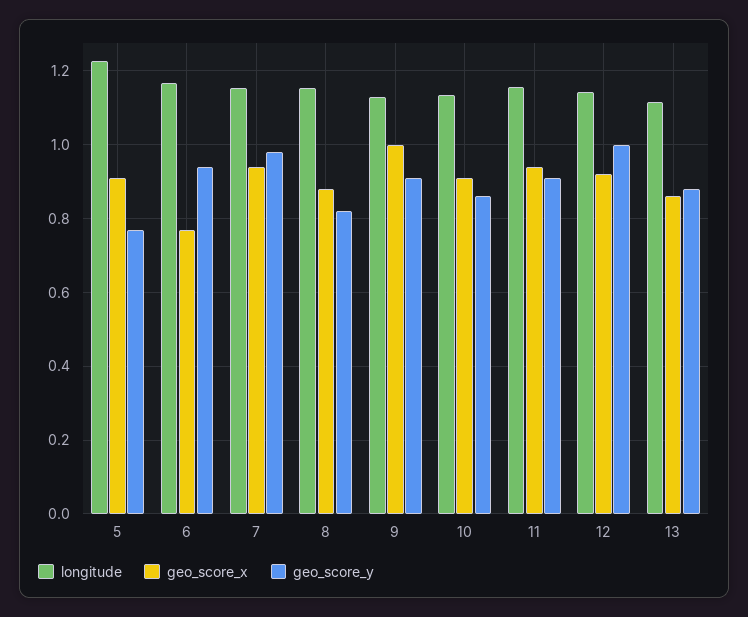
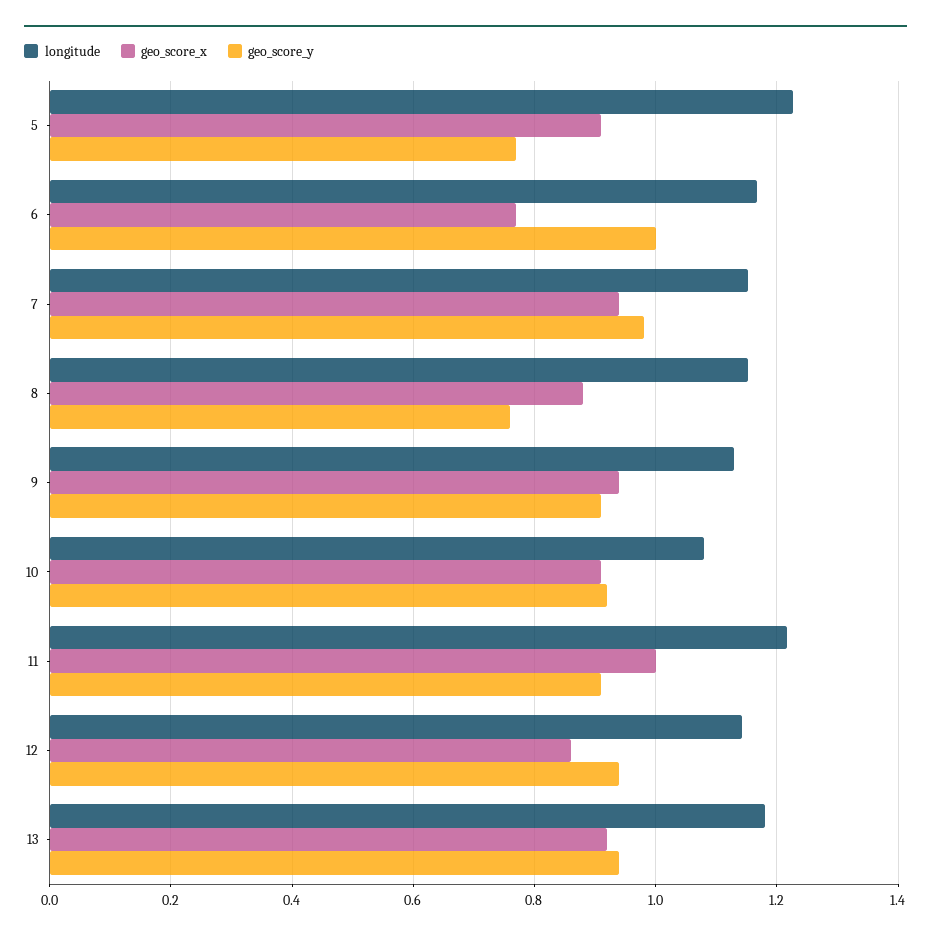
  {
    "longitude": {
      "5": 1.22,
      "6": 1.16,
      "7": 1.16,
      "8": 1.16,
      "9": 1.12,
-     "10": 1.14,
+     "10": 1.08,
-     "11": 1.16,
+     "11": 1.22,
      "12": 1.14,
-     "13": 1.12
+     "13": 1.18
    },
    "geo_score_x": {
      "5": 0.92,
      "6": 0.78,
      "7": 0.94,
      "8": 0.88,
-     "9": 1,
+     "9": 0.94,
      "10": 0.92,
-     "11": 0.94,
+     "11": 1,
-     "12": 0.92,
+     "12": 0.86,
-     "13": 0.86
+     "13": 0.92
    },
    "geo_score_y": {
      "5": 0.78,
-     "6": 0.94,
+     "6": 1,
      "7": 0.98,
-     "8": 0.82,
+     "8": 0.76,
      "9": 0.92,
-     "10": 0.86,
+     "10": 0.92,
      "11": 0.92,
-     "12": 1,
+     "12": 0.94,
-     "13": 0.88
+     "13": 0.94
    }
  }

